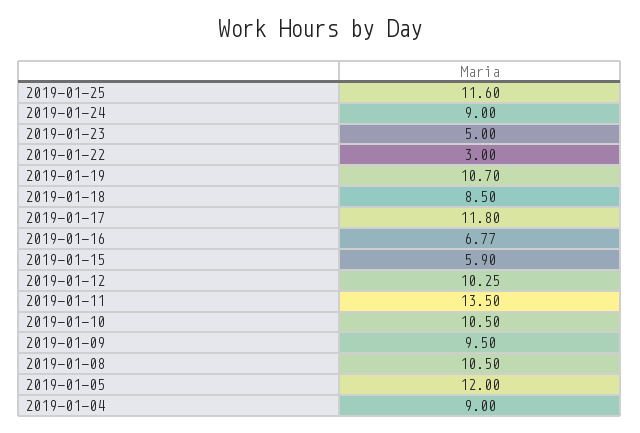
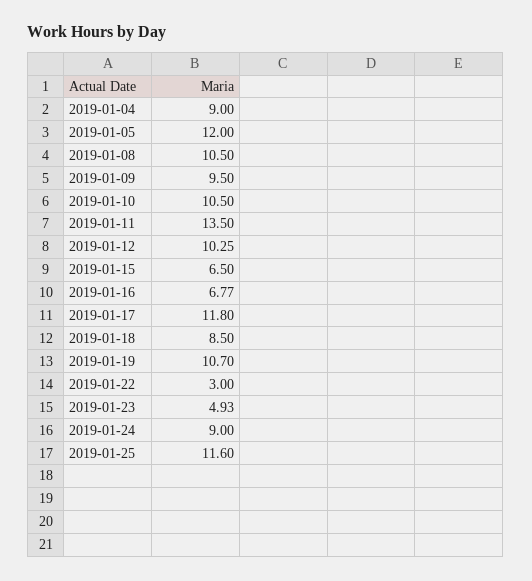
  {
    "2019-01-25": 11.6,
    "2019-01-24": 9,
-   "2019-01-23": 5,
+   "2019-01-23": 4.93,
    "2019-01-22": 3,
    "2019-01-19": 10.7,
    "2019-01-18": 8.5,
    "2019-01-17": 11.8,
    "2019-01-16": 6.77,
-   "2019-01-15": 5.9,
+   "2019-01-15": 6.5,
    "2019-01-12": 10.25,
    "2019-01-11": 13.5,
    "2019-01-10": 10.5,
    "2019-01-09": 9.5,
    "2019-01-08": 10.5,
    "2019-01-05": 12,
    "2019-01-04": 9
  }

